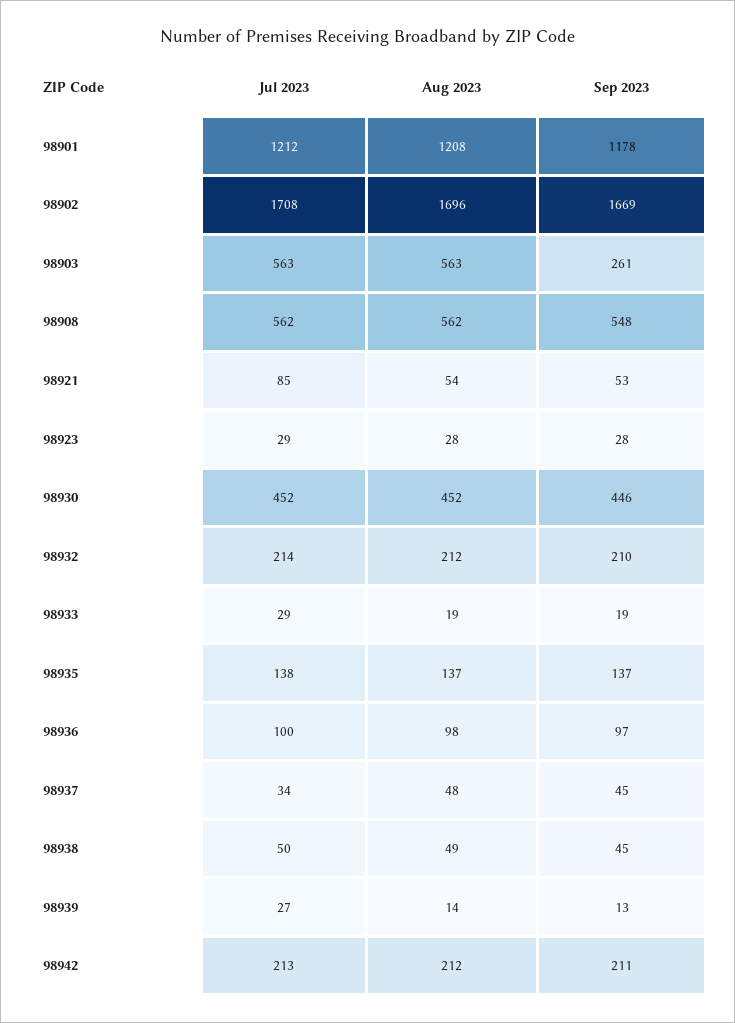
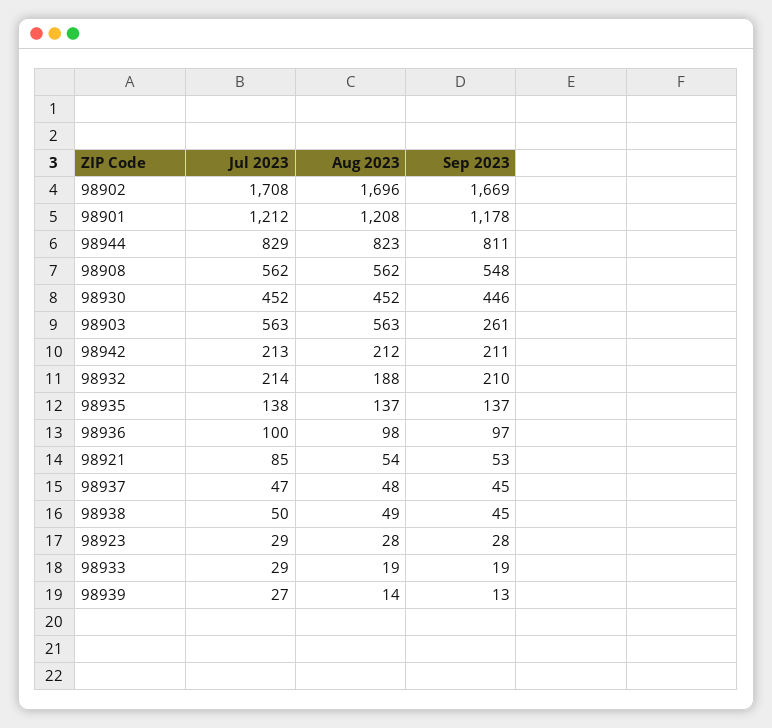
  {
    "Jul 2023": {
      "98901": 1212,
      "98902": 1708,
      "98903": 563,
      "98908": 562,
      "98921": 85,
      "98923": 29,
      "98930": 452,
      "98932": 214,
      "98933": 29,
      "98935": 138,
      "98936": 100,
-     "98937": 34,
+     "98937": 47,
      "98938": 50,
      "98939": 27,
-     "98942": 213
+     "98942": 213,
+     "98944": 829
    },
    "Aug 2023": {
      "98901": 1208,
      "98902": 1696,
      "98903": 563,
      "98908": 562,
      "98921": 54,
      "98923": 28,
      "98930": 452,
-     "98932": 212,
+     "98932": 188,
      "98933": 19,
      "98935": 137,
      "98936": 98,
      "98937": 48,
      "98938": 49,
      "98939": 14,
-     "98942": 212
+     "98942": 212,
+     "98944": 823
    },
    "Sep 2023": {
      "98901": 1178,
      "98902": 1669,
      "98903": 261,
      "98908": 548,
      "98921": 53,
      "98923": 28,
      "98930": 446,
      "98932": 210,
      "98933": 19,
      "98935": 137,
      "98936": 97,
      "98937": 45,
      "98938": 45,
      "98939": 13,
-     "98942": 211
+     "98942": 211,
+     "98944": 811
    }
  }

